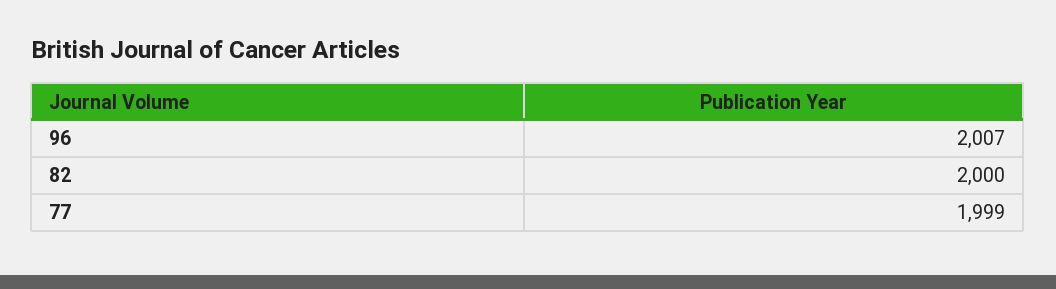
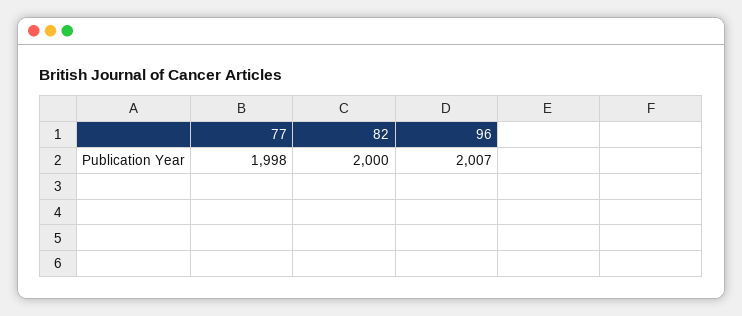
  {
    "96": 2007,
    "82": 2000,
-   "77": 1999
+   "77": 1998
  }

